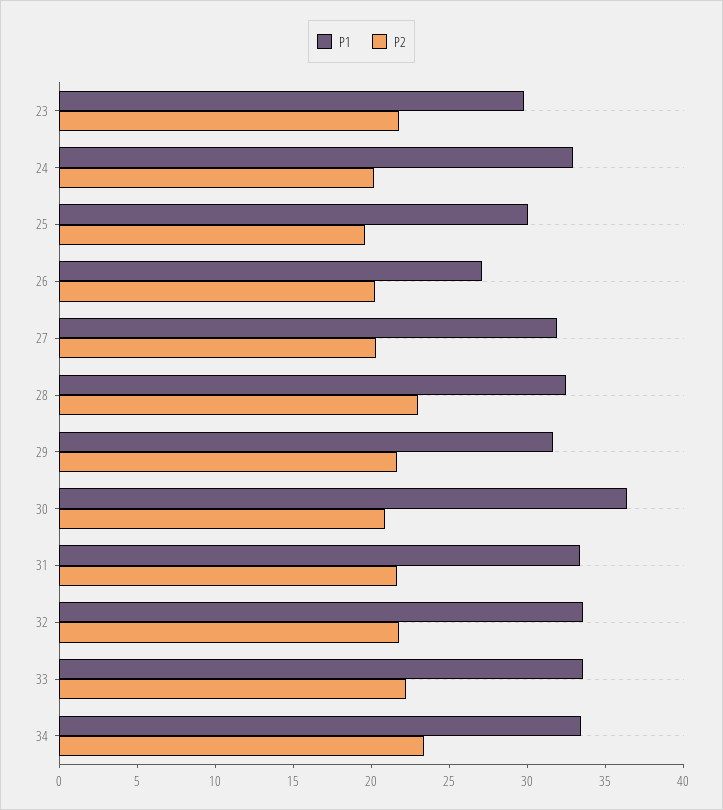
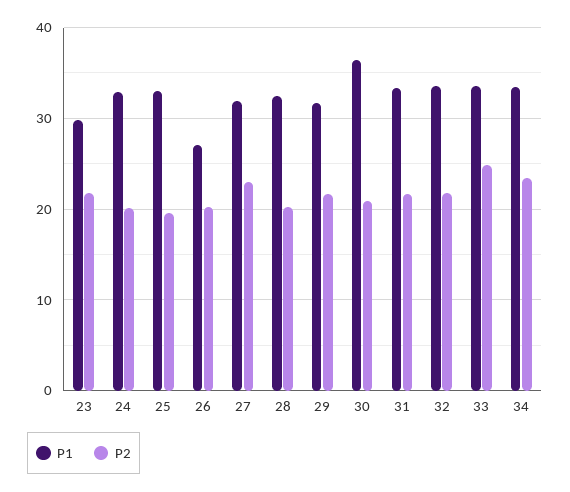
  {
    "P1": {
      "23": 30,
      "24": 33,
-     "25": 30,
+     "25": 33,
      "26": 27,
      "27": 32,
      "28": 33,
      "29": 32,
      "30": 36,
      "31": 33,
      "32": 34,
      "33": 34,
      "34": 33
    },
    "P2": {
      "23": 22,
      "24": 20,
      "25": 20,
      "26": 20,
-     "27": 20,
+     "27": 23,
-     "28": 23,
+     "28": 20,
      "29": 22,
      "30": 21,
      "31": 22,
      "32": 22,
-     "33": 22,
+     "33": 25,
      "34": 23
    }
  }

